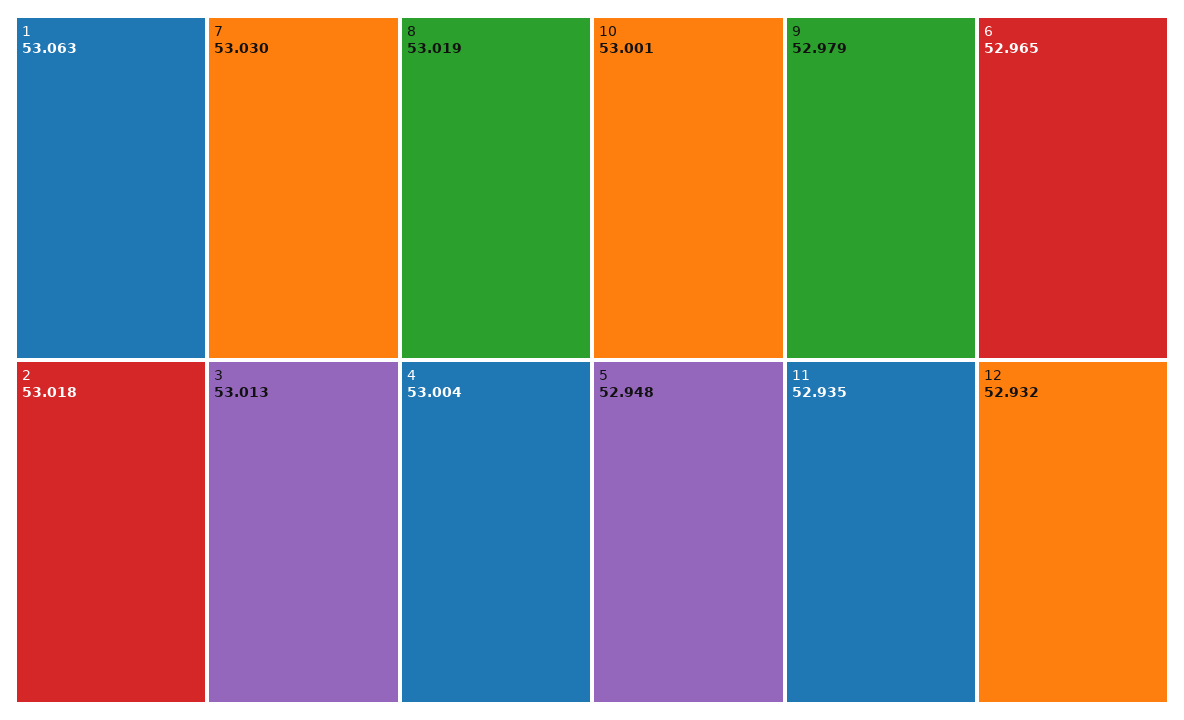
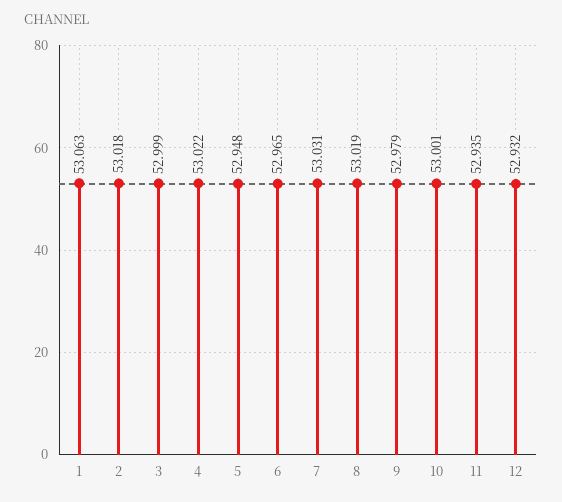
  {
    "1": 53.063,
-   "7": 53.03,
+   "7": 53.031,
    "8": 53.019,
    "2": 53.018,
-   "3": 53.013,
+   "3": 52.999,
-   "4": 53.004,
+   "4": 53.022,
    "10": 53.001,
    "9": 52.979,
    "6": 52.965,
    "5": 52.948,
    "11": 52.935,
    "12": 52.932
  }

